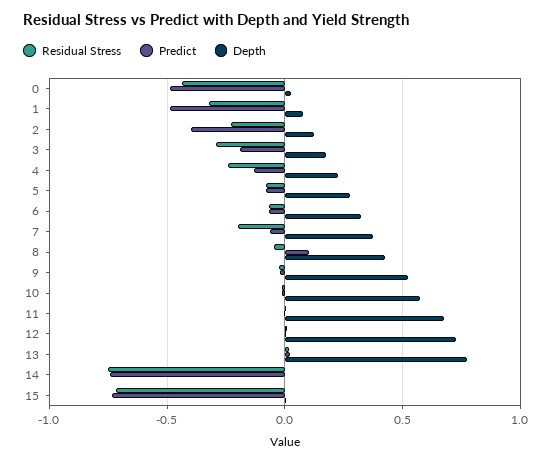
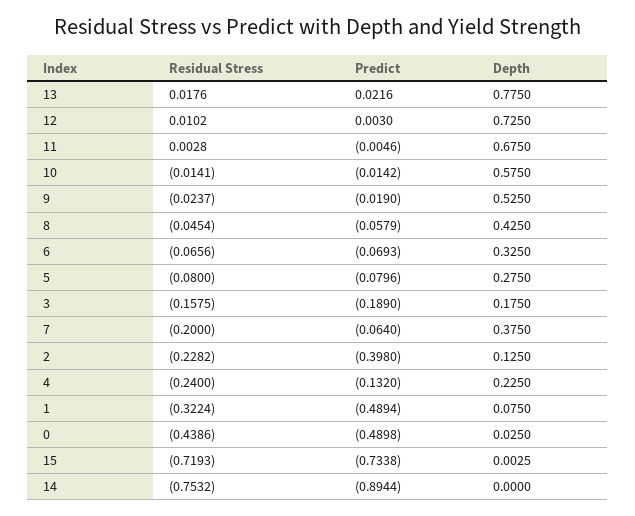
  {
    "Residual Stress": {
      "0": -0.4386,
      "1": -0.3224,
      "2": -0.2282,
-     "3": -0.3,
+     "3": -0.1575,
      "4": -0.24,
      "5": -0.08,
      "6": -0.0656,
      "7": -0.2,
      "8": -0.0454,
      "9": -0.0237,
      "10": -0.0141,
      "11": 0.0028,
      "12": 0.0102,
      "13": 0.0176,
      "14": -0.7532,
      "15": -0.7193
    },
    "Predict": {
      "0": -0.4898,
      "1": -0.4894,
      "2": -0.398,
      "3": -0.189,
      "4": -0.132,
      "5": -0.0796,
      "6": -0.0693,
      "7": -0.064,
-     "8": 0.1,
+     "8": -0.0579,
      "9": -0.019,
      "10": -0.0142,
      "11": -0.0046,
      "12": 0.003,
      "13": 0.0216,
-     "14": -0.75,
+     "14": -0.8944,
      "15": -0.7338
    },
    "Depth": {
      "0": 0.025,
      "1": 0.075,
      "2": 0.125,
      "3": 0.175,
      "4": 0.225,
      "5": 0.275,
      "6": 0.325,
      "7": 0.375,
      "8": 0.425,
      "9": 0.525,
      "10": 0.575,
      "11": 0.675,
      "12": 0.725,
      "13": 0.775,
      "14": 0,
      "15": 0.0025
    }
  }

